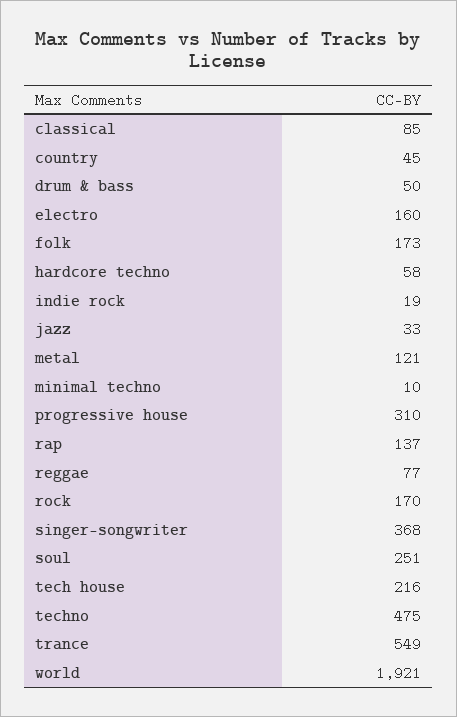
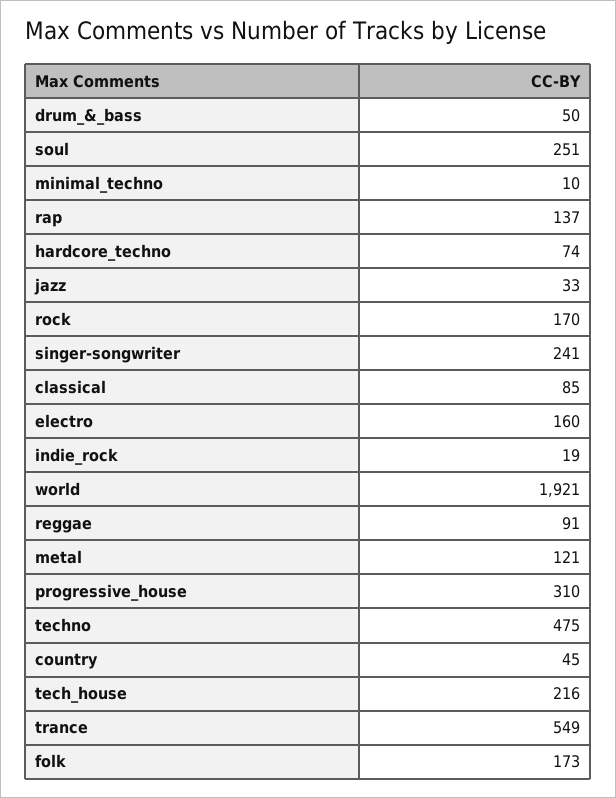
  {
    "classical": 85,
    "country": 45,
    "drum & bass": 50,
    "electro": 160,
    "folk": 173,
-   "hardcore techno": 58,
+   "hardcore techno": 74,
    "indie rock": 19,
    "jazz": 33,
    "metal": 121,
    "minimal techno": 10,
    "progressive house": 310,
    "rap": 137,
-   "reggae": 77,
+   "reggae": 91,
    "rock": 170,
-   "singer-songwriter": 368,
+   "singer-songwriter": 241,
    "soul": 251,
    "tech house": 216,
    "techno": 475,
    "trance": 549,
    "world": 1921
  }

